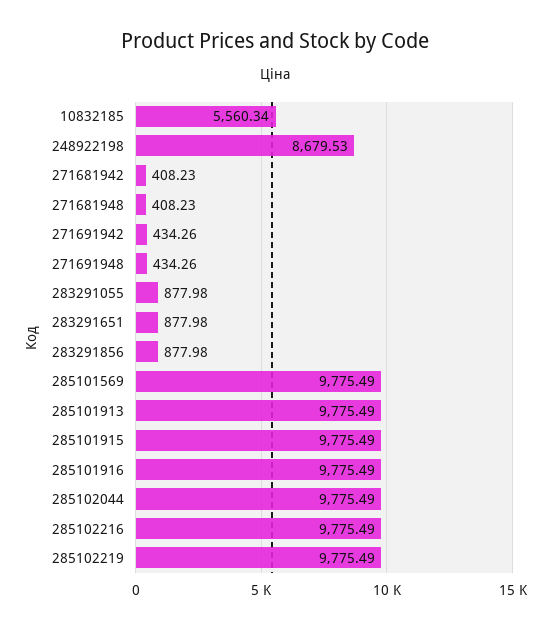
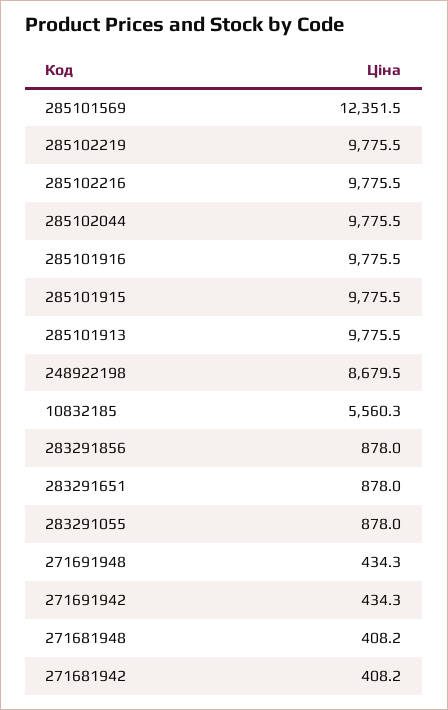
  {
    "10832185": 5560.34,
    "248922198": 8679.53,
    "271681942": 408.23,
    "271681948": 408.23,
    "271691942": 434.26,
    "271691948": 434.26,
    "283291055": 877.98,
    "283291651": 877.98,
    "283291856": 877.98,
-   "285101569": 9775.49,
+   "285101569": 12351.5,
    "285101913": 9775.49,
    "285101915": 9775.49,
    "285101916": 9775.49,
    "285102044": 9775.49,
    "285102216": 9775.49,
    "285102219": 9775.49
  }

